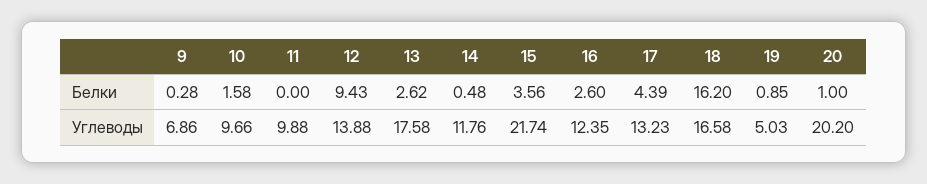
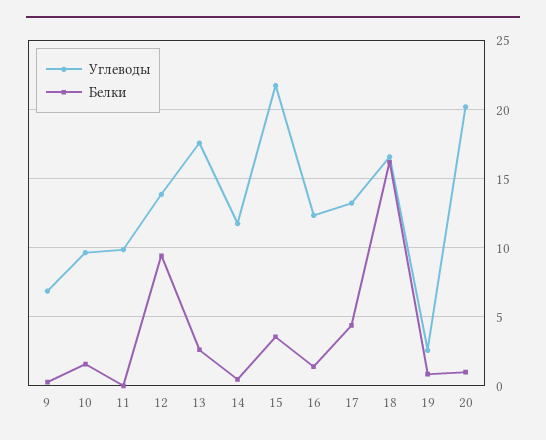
  {
    "Белки": {
      "9": 0.28,
      "10": 1.58,
      "11": 0,
      "12": 9.43,
      "13": 2.62,
      "14": 0.48,
      "15": 3.56,
-     "16": 2.6,
+     "16": 1.5,
      "17": 4.39,
      "18": 16.2,
      "19": 0.85,
      "20": 1
    },
    "Углеводы": {
      "9": 6.86,
      "10": 9.66,
      "11": 9.88,
      "12": 13.88,
      "13": 17.58,
      "14": 11.76,
      "15": 21.74,
      "16": 12.35,
      "17": 13.23,
      "18": 16.58,
-     "19": 5.03,
+     "19": 2.5,
      "20": 20.2
    }
  }

